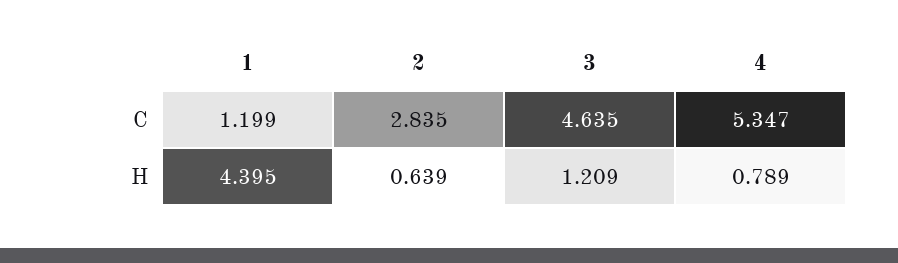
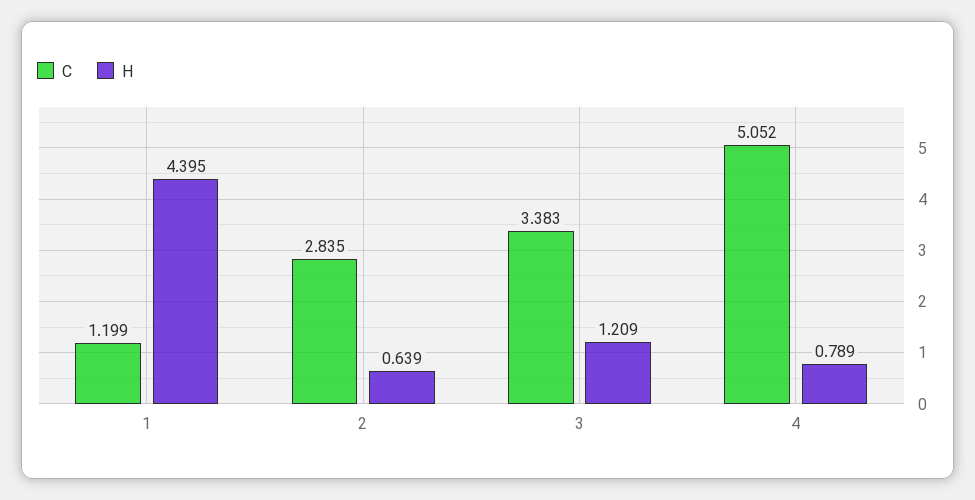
  {
    "C": {
      "1": 1.199,
      "2": 2.835,
-     "3": 4.635,
+     "3": 3.383,
-     "4": 5.347
+     "4": 5.052
    },
    "H": {
      "1": 4.395,
      "2": 0.639,
      "3": 1.209,
      "4": 0.789
    }
  }

